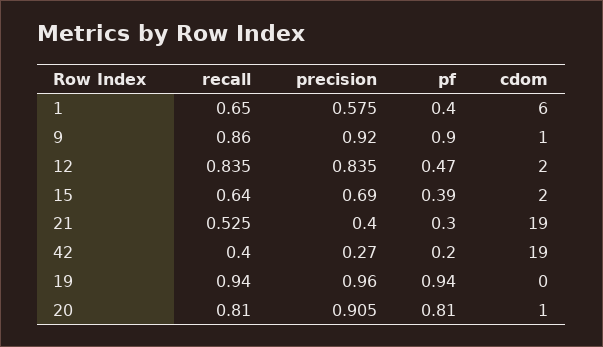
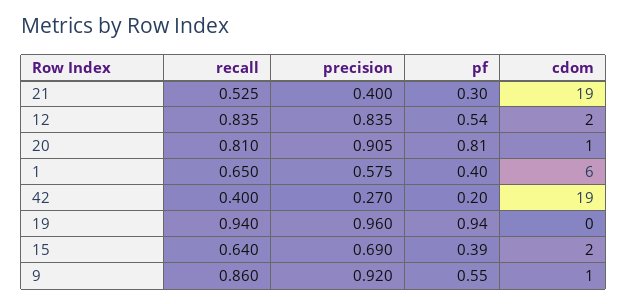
  {
    "recall": {
      "1": 0.65,
      "9": 0.86,
      "12": 0.835,
      "15": 0.64,
      "21": 0.525,
      "42": 0.4,
      "19": 0.94,
      "20": 0.81
    },
    "precision": {
      "1": 0.575,
      "9": 0.92,
      "12": 0.835,
      "15": 0.69,
      "21": 0.4,
      "42": 0.27,
      "19": 0.96,
      "20": 0.905
    },
    "pf": {
      "1": 0.4,
-     "9": 0.9,
+     "9": 0.55,
-     "12": 0.47,
+     "12": 0.54,
      "15": 0.39,
      "21": 0.3,
      "42": 0.2,
      "19": 0.94,
      "20": 0.81
    },
    "cdom": {
      "1": 6,
      "9": 1,
      "12": 2,
      "15": 2,
      "21": 19,
      "42": 19,
      "19": 0,
      "20": 1
    }
  }

